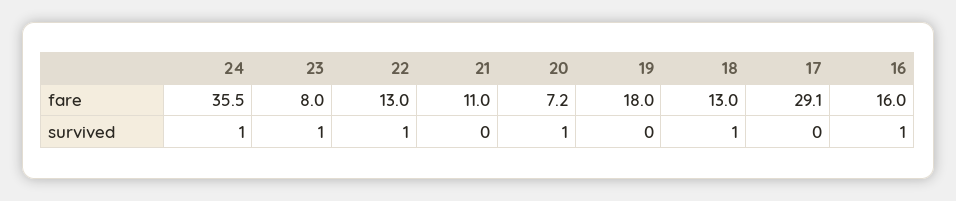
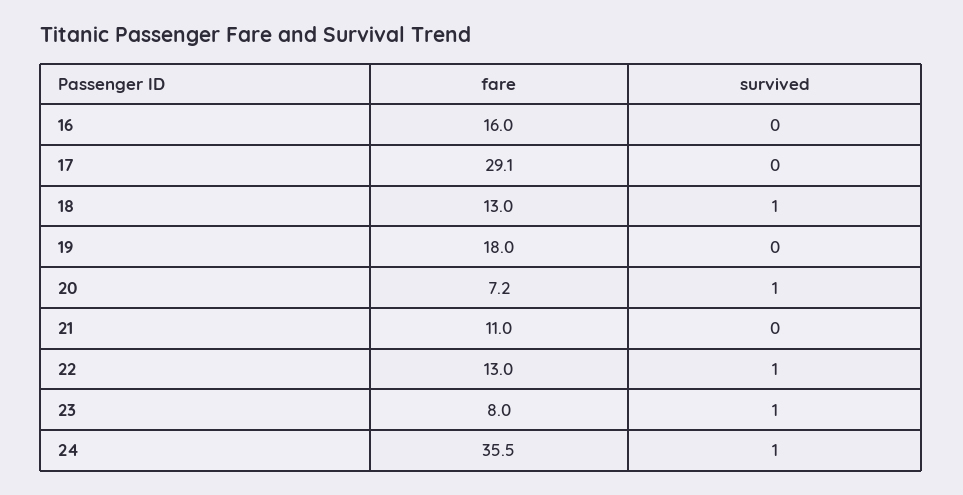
  {
    "24": {
      "fare": 35.5,
      "survived": 1
    },
    "23": {
      "fare": 8,
      "survived": 1
    },
    "22": {
      "fare": 13,
      "survived": 1
    },
    "21": {
      "fare": 11,
      "survived": 0
    },
    "20": {
      "fare": 7.2,
      "survived": 1
    },
    "19": {
      "fare": 18,
      "survived": 0
    },
    "18": {
      "fare": 13,
      "survived": 1
    },
    "17": {
      "fare": 29.1,
      "survived": 0
    },
    "16": {
      "fare": 16,
-     "survived": 1
+     "survived": 0
    }
  }

